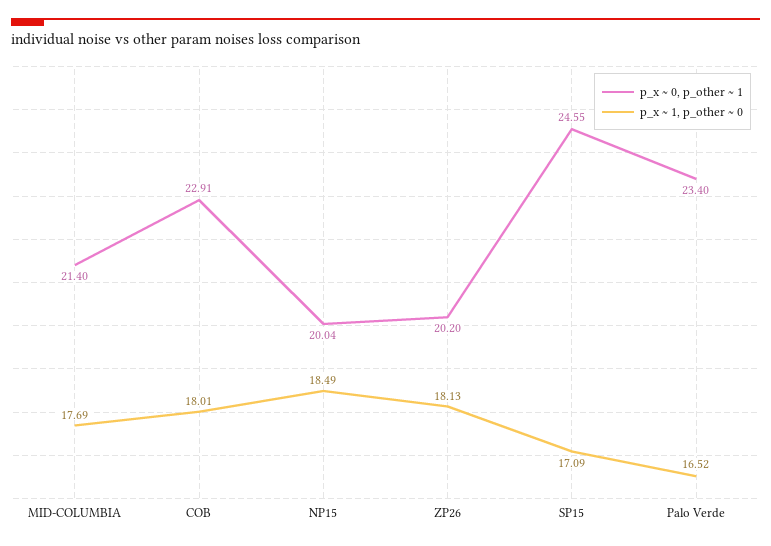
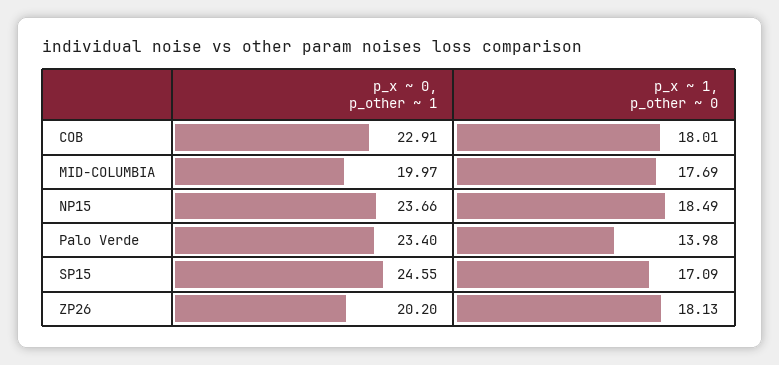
  {
    "p_x ~ 0, p_other ~ 1": {
-     "MID-COLUMBIA": 21.4,
+     "MID-COLUMBIA": 19.97,
      "COB": 22.91,
-     "NP15": 20.04,
+     "NP15": 23.66,
      "ZP26": 20.2,
      "SP15": 24.55,
      "Palo Verde": 23.4
    },
    "p_x ~ 1, p_other ~ 0": {
      "MID-COLUMBIA": 17.69,
      "COB": 18.01,
      "NP15": 18.49,
      "ZP26": 18.13,
      "SP15": 17.09,
-     "Palo Verde": 16.52
+     "Palo Verde": 13.98
    }
  }

